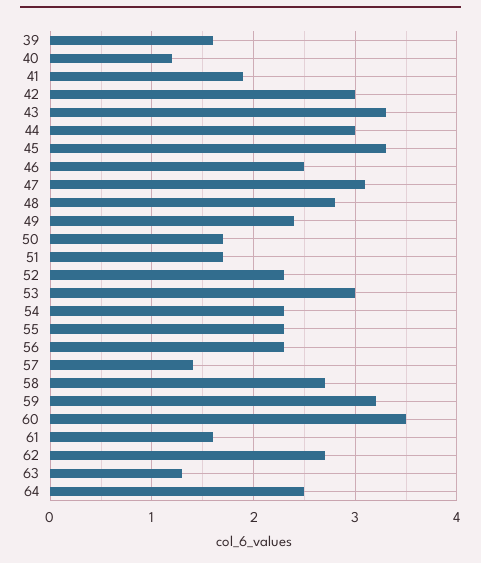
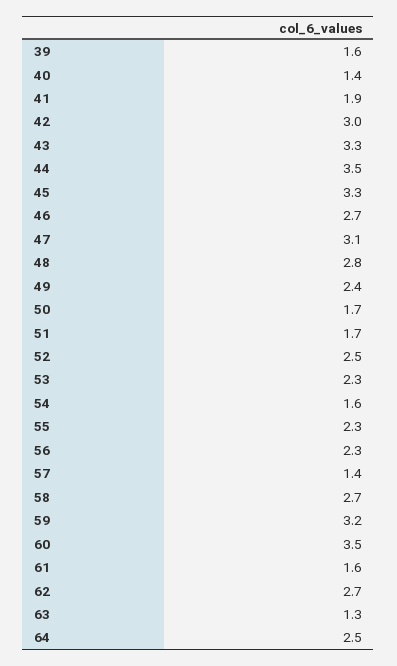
  {
    "39": 1.6,
-   "40": 1.2,
+   "40": 1.4,
    "41": 1.9,
    "42": 3,
    "43": 3.3,
-   "44": 3,
+   "44": 3.5,
    "45": 3.3,
-   "46": 2.5,
+   "46": 2.7,
    "47": 3.1,
    "48": 2.8,
    "49": 2.4,
    "50": 1.7,
    "51": 1.7,
-   "52": 2.3,
+   "52": 2.5,
-   "53": 3,
+   "53": 2.3,
-   "54": 2.3,
+   "54": 1.6,
    "55": 2.3,
    "56": 2.3,
    "57": 1.4,
    "58": 2.7,
    "59": 3.2,
    "60": 3.5,
    "61": 1.6,
    "62": 2.7,
    "63": 1.3,
    "64": 2.5
  }

